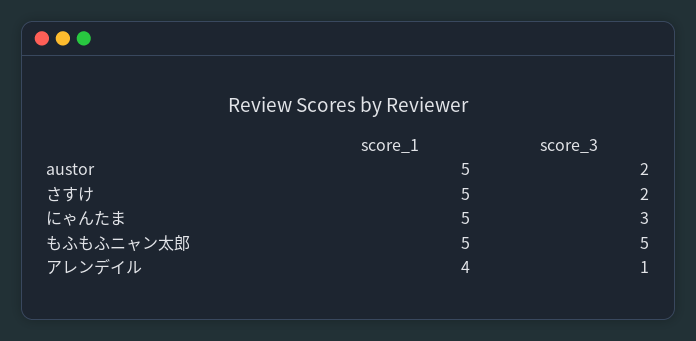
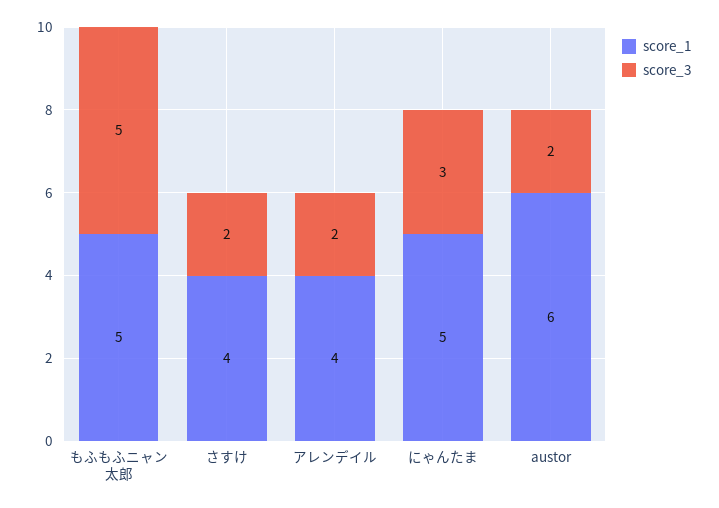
  {
    "score_1": {
-     "austor": 5,
+     "austor": 6,
-     "さすけ": 5,
+     "さすけ": 4,
      "にゃんたま": 5,
      "もふもふニャン太郎": 5,
      "アレンデイル": 4
    },
    "score_3": {
      "austor": 2,
      "さすけ": 2,
      "にゃんたま": 3,
      "もふもふニャン太郎": 5,
-     "アレンデイル": 1
+     "アレンデイル": 2
    }
  }

